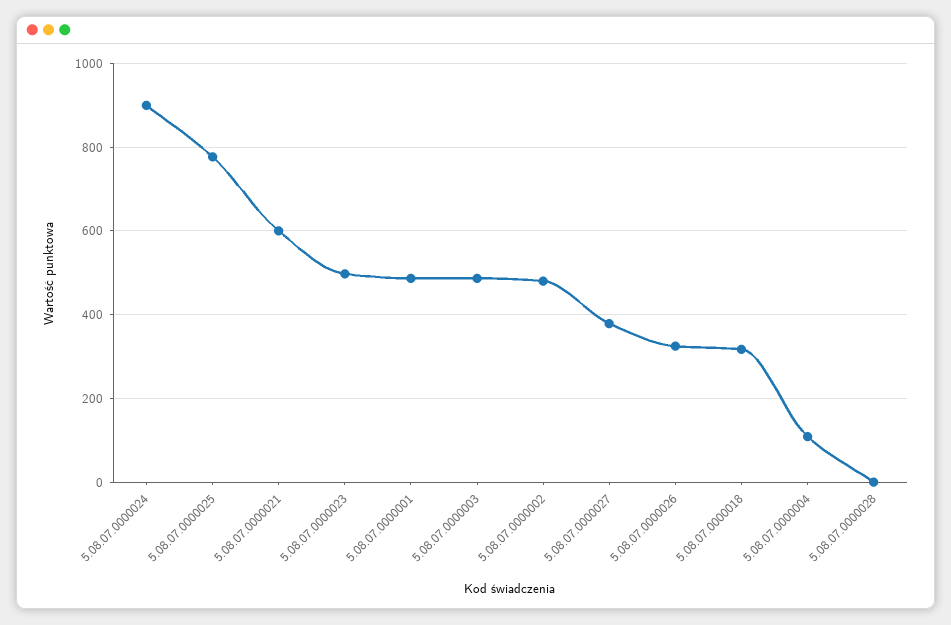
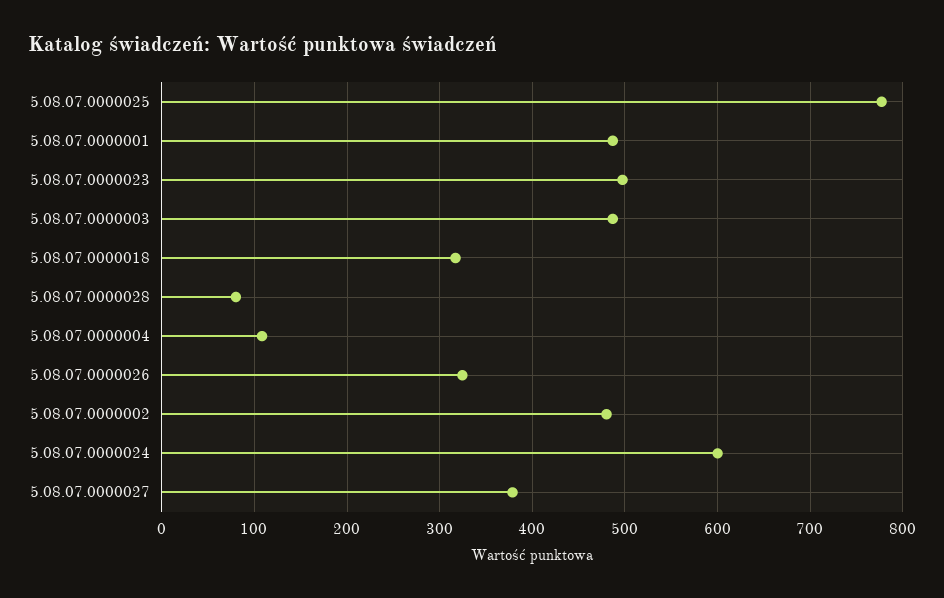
  {
-   "5.08.07.0000024": 900,
+   "5.08.07.0000024": 600,
    "5.08.07.0000025": 780,
-   "5.08.07.0000021": 600,
    "5.08.07.0000023": 500,
    "5.08.07.0000001": 490,
    "5.08.07.0000003": 490,
    "5.08.07.0000002": 480,
    "5.08.07.0000027": 380,
    "5.08.07.0000026": 320,
    "5.08.07.0000018": 320,
    "5.08.07.0000004": 110,
-   "5.08.07.0000028": 0
+   "5.08.07.0000028": 80
  }

